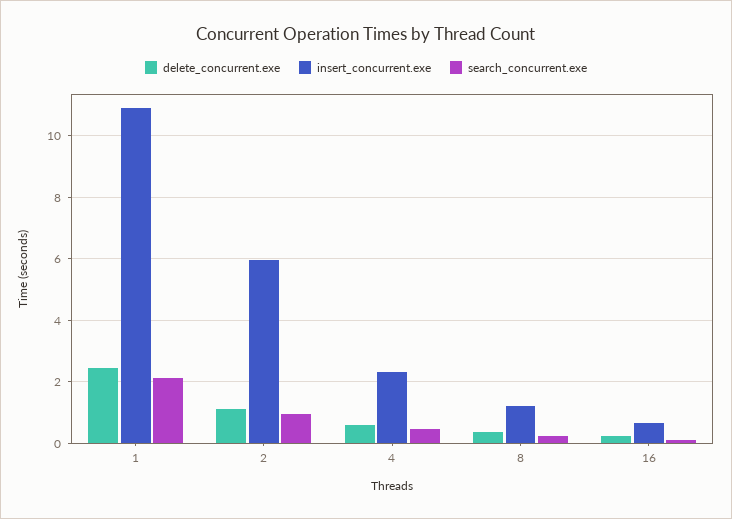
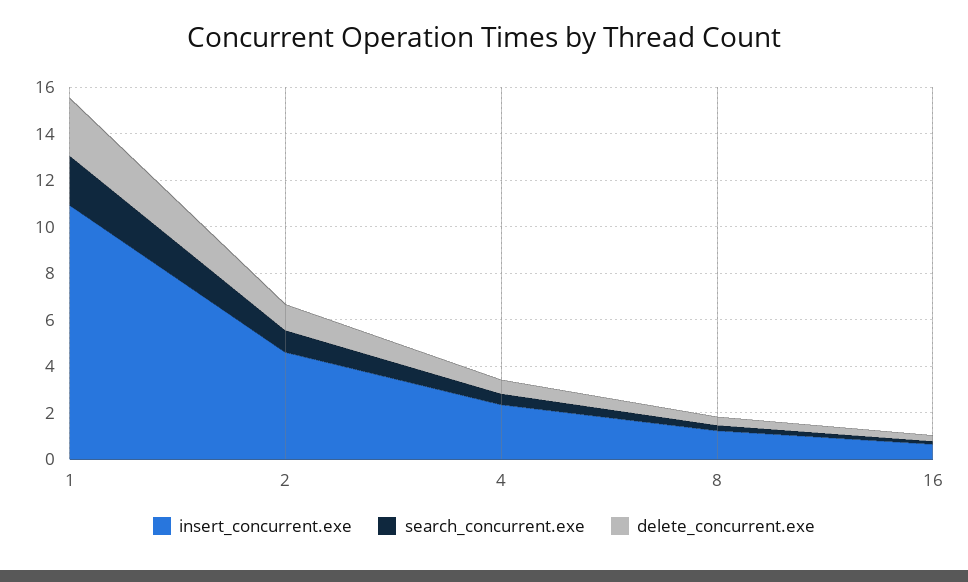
  {
    "delete_concurrent.exe": {
      "1": 2.4,
      "2": 1.2,
      "4": 0.6,
      "8": 0.4,
      "16": 0.2
    },
    "insert_concurrent.exe": {
      "1": 11,
-     "2": 6,
+     "2": 4.5,
      "4": 2.4,
      "8": 1.2,
      "16": 0.6
    },
    "search_concurrent.exe": {
      "1": 2.2,
      "2": 1,
      "4": 0.4,
      "8": 0.2,
      "16": 0.2
    }
  }

